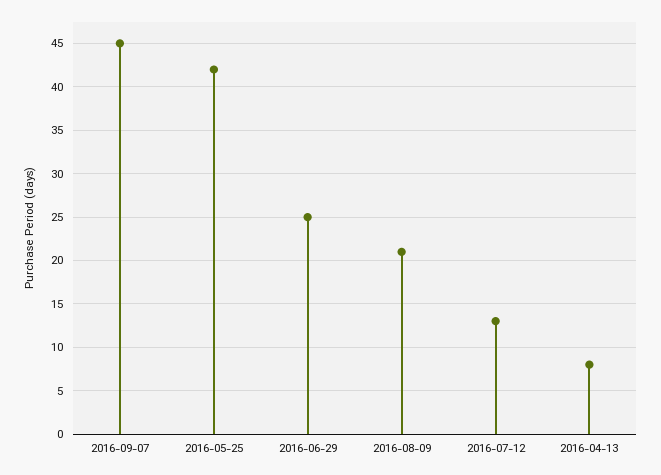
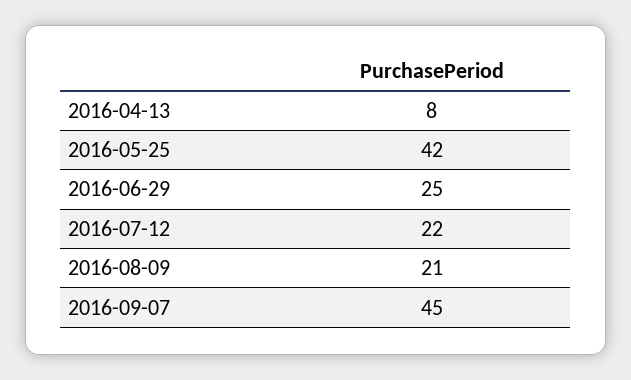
  {
    "2016-09-07": 45,
    "2016-05-25": 42,
    "2016-06-29": 25,
    "2016-08-09": 21,
-   "2016-07-12": 13,
+   "2016-07-12": 22,
    "2016-04-13": 8
  }

